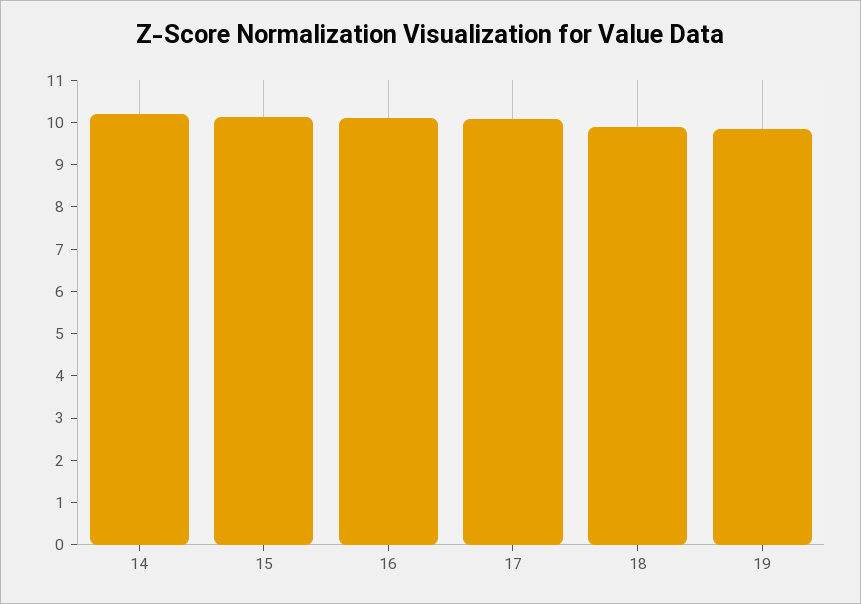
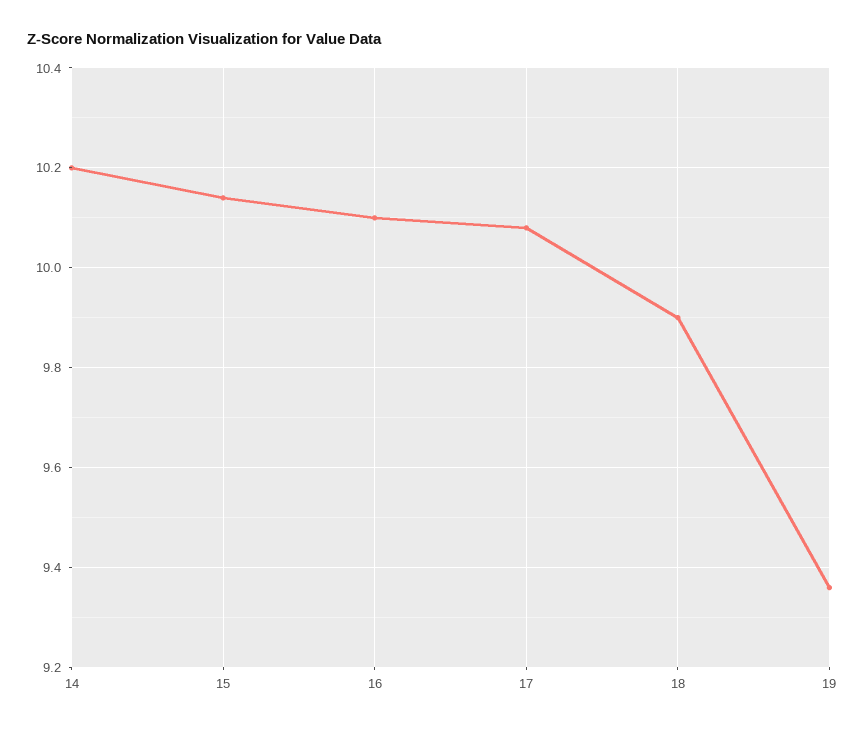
  {
    "14": 10.2,
    "15": 10.15,
    "16": 10.1,
    "17": 10.1,
    "18": 9.9,
-   "19": 9.8
+   "19": 9.35
  }

